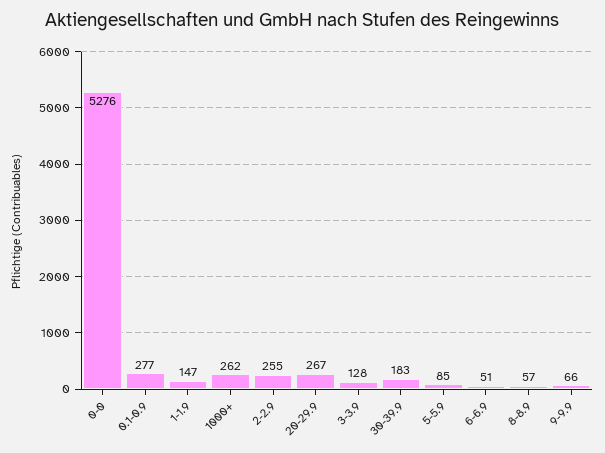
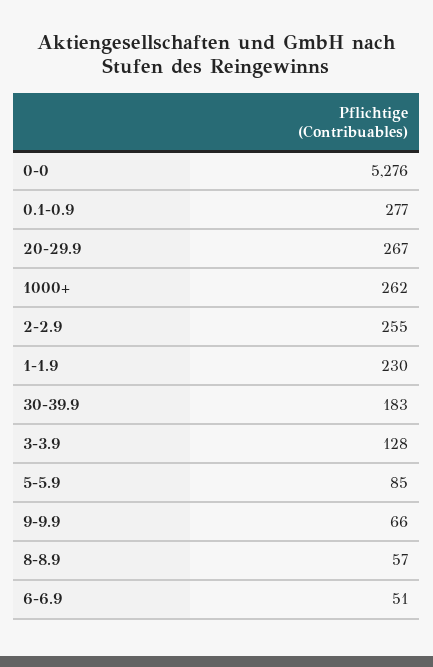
  {
    "0-0": 5276,
    "0.1-0.9": 277,
-   "1-1.9": 147,
+   "1-1.9": 230,
    "1000+": 262,
    "2-2.9": 255,
    "20-29.9": 267,
    "3-3.9": 128,
    "30-39.9": 183,
    "5-5.9": 85,
    "6-6.9": 51,
    "8-8.9": 57,
    "9-9.9": 66
  }

